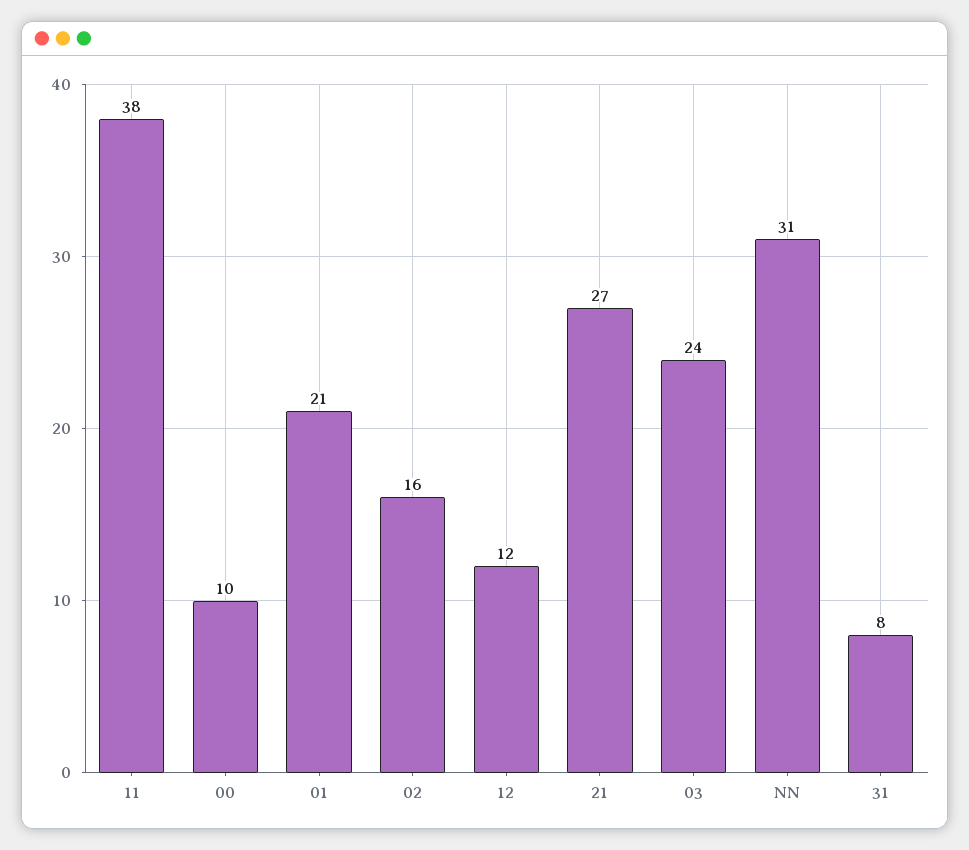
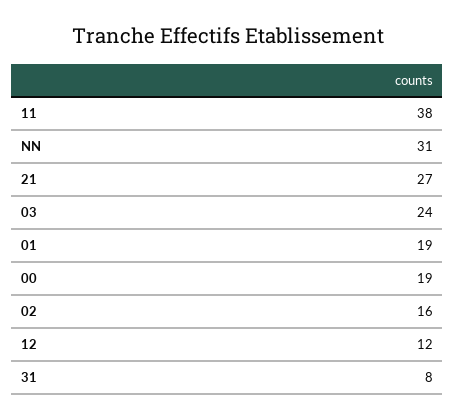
  {
    "11": 38,
-   "00": 10,
+   "00": 19,
-   "01": 21,
+   "01": 19,
    "02": 16,
    "12": 12,
    "21": 27,
    "03": 24,
    "NN": 31,
    "31": 8
  }

